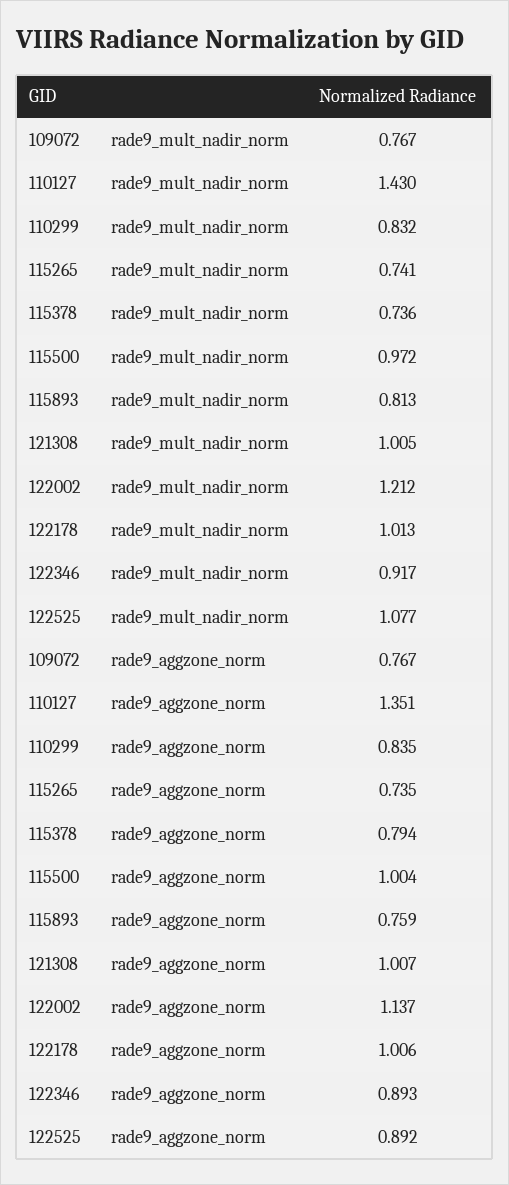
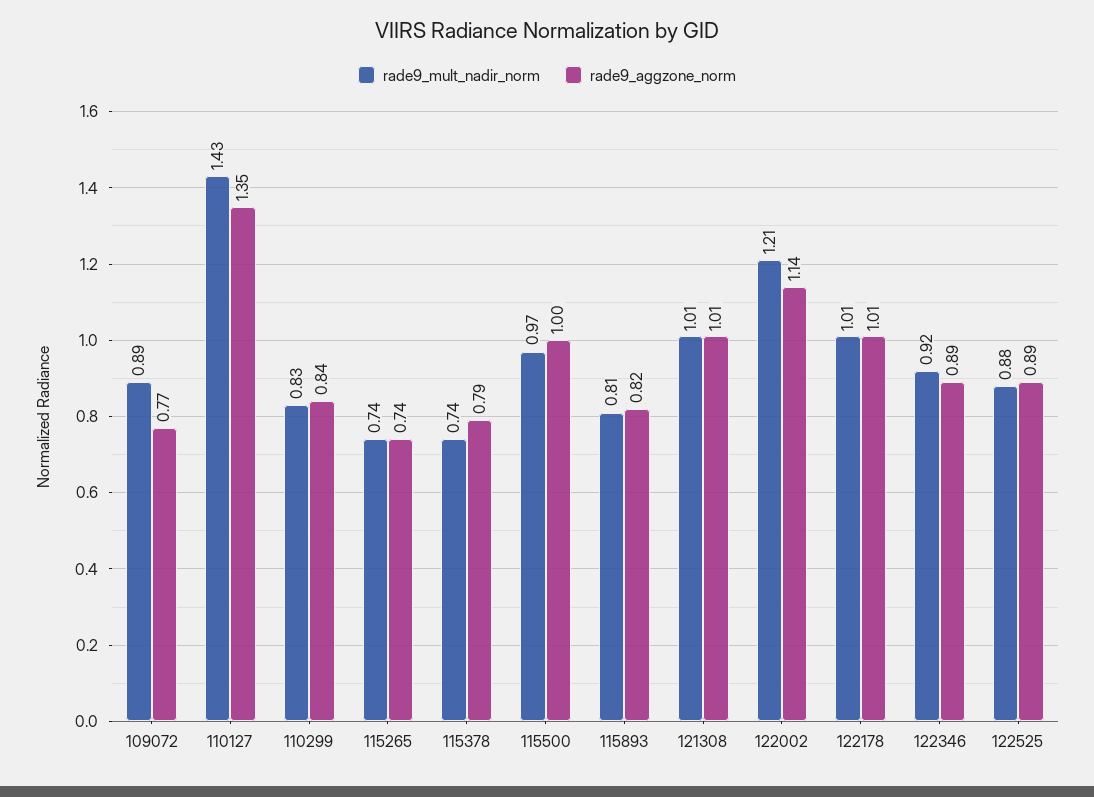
  {
    "rade9_mult_nadir_norm": {
-     "109072": 0.767,
+     "109072": 0.89,
      "110127": 1.43,
      "110299": 0.832,
      "115265": 0.741,
      "115378": 0.736,
      "115500": 0.972,
      "115893": 0.813,
      "121308": 1.005,
      "122002": 1.212,
      "122178": 1.013,
      "122346": 0.917,
-     "122525": 1.077
+     "122525": 0.88
    },
    "rade9_aggzone_norm": {
      "109072": 0.767,
      "110127": 1.351,
      "110299": 0.835,
      "115265": 0.735,
      "115378": 0.794,
      "115500": 1.004,
-     "115893": 0.759,
+     "115893": 0.82,
      "121308": 1.007,
      "122002": 1.137,
      "122178": 1.006,
      "122346": 0.893,
      "122525": 0.892
    }
  }

